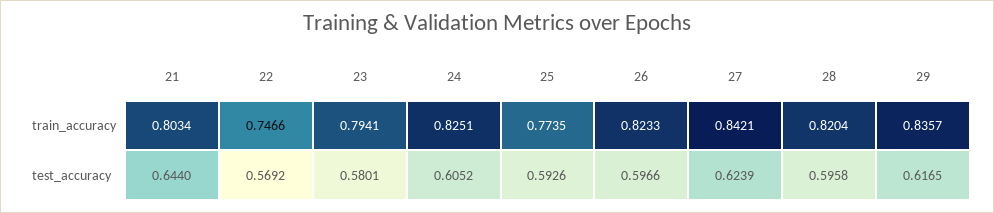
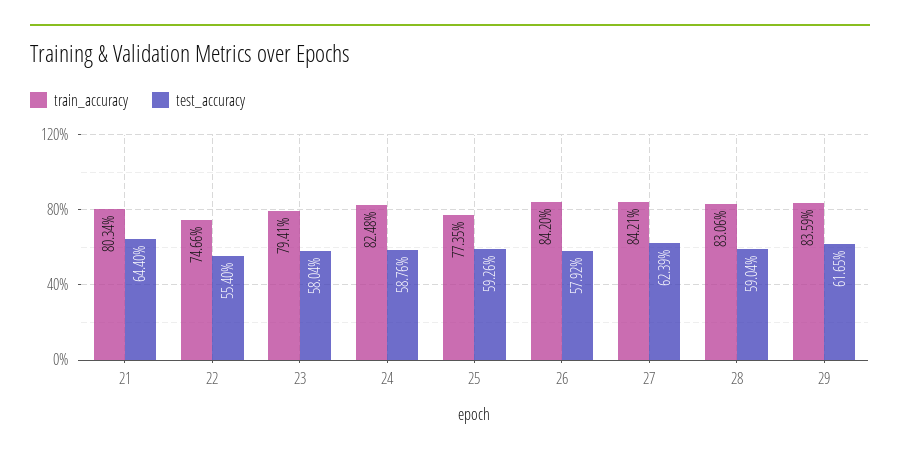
  {
    "train_accuracy": {
      "21": 0.8034,
      "22": 0.7466,
      "23": 0.7941,
-     "24": 0.8251,
+     "24": 0.8248,
      "25": 0.7735,
-     "26": 0.8233,
+     "26": 0.842,
      "27": 0.8421,
-     "28": 0.8204,
+     "28": 0.8306,
-     "29": 0.8357
+     "29": 0.8359
    },
    "test_accuracy": {
      "21": 0.644,
-     "22": 0.5692,
+     "22": 0.554,
-     "23": 0.5801,
+     "23": 0.5804,
-     "24": 0.6052,
+     "24": 0.5876,
      "25": 0.5926,
-     "26": 0.5966,
+     "26": 0.5792,
      "27": 0.6239,
-     "28": 0.5958,
+     "28": 0.5904,
      "29": 0.6165
    }
  }

